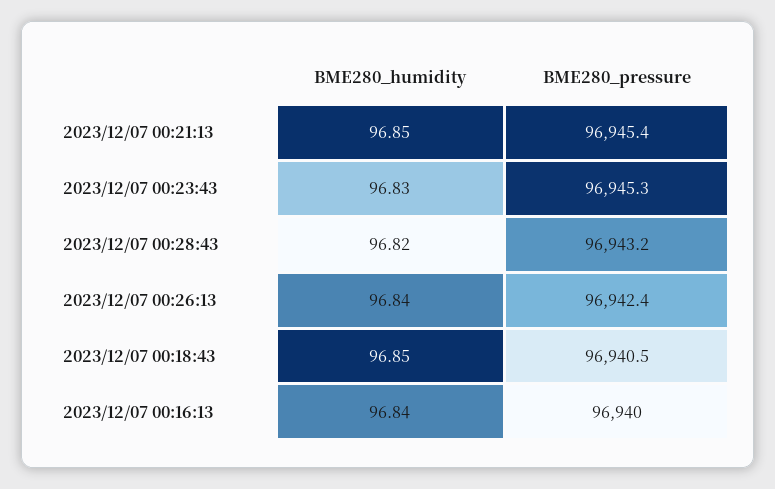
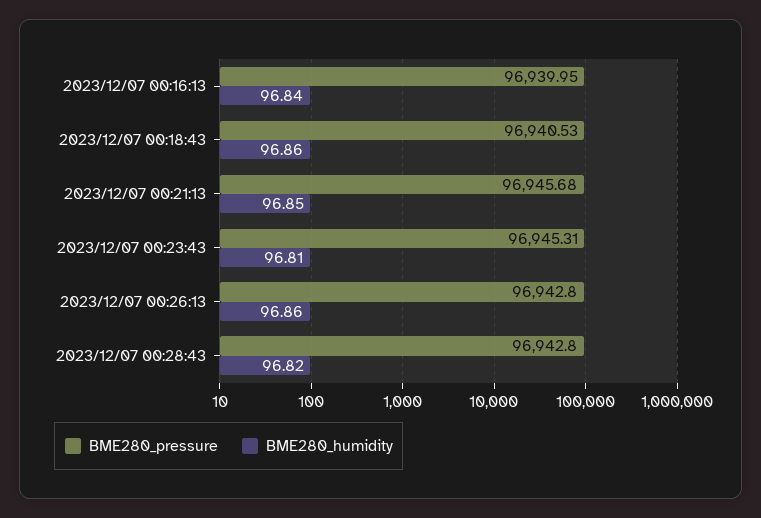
  {
    "BME280_humidity": {
      "2023/12/07 00:21:13": 96.85,
-     "2023/12/07 00:23:43": 96.83,
+     "2023/12/07 00:23:43": 96.81,
      "2023/12/07 00:28:43": 96.82,
-     "2023/12/07 00:26:13": 96.84,
+     "2023/12/07 00:26:13": 96.86,
-     "2023/12/07 00:18:43": 96.85,
+     "2023/12/07 00:18:43": 96.86,
      "2023/12/07 00:16:13": 96.84
    },
    "BME280_pressure": {
-     "2023/12/07 00:21:13": 96945.4,
+     "2023/12/07 00:21:13": 96945.68,
      "2023/12/07 00:23:43": 96945.31,
-     "2023/12/07 00:28:43": 96943.2,
+     "2023/12/07 00:28:43": 96942.8,
-     "2023/12/07 00:26:13": 96942.4,
+     "2023/12/07 00:26:13": 96942.8,
      "2023/12/07 00:18:43": 96940.53,
      "2023/12/07 00:16:13": 96939.95
    }
  }

